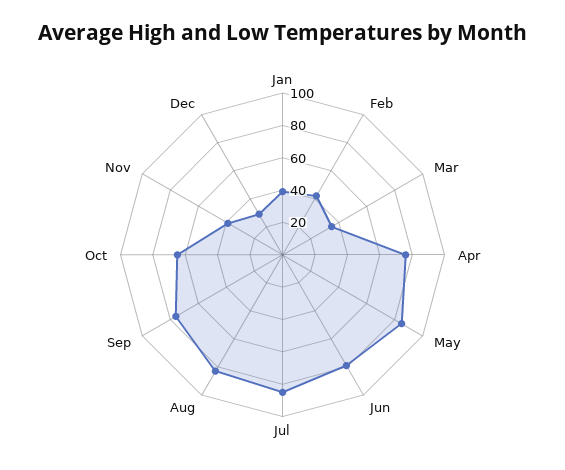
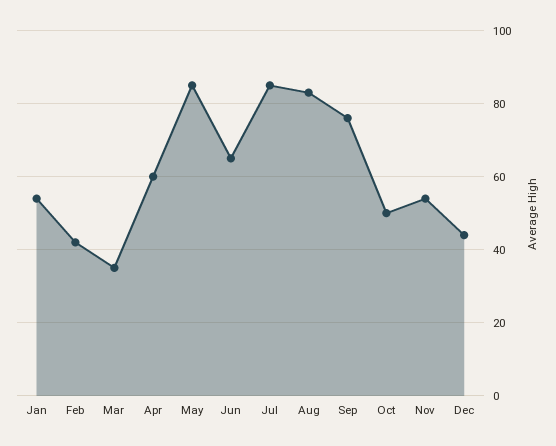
  {
-   "Jan": 40,
+   "Jan": 55,
    "Feb": 40,
    "Mar": 35,
-   "Apr": 75,
+   "Apr": 60,
    "May": 85,
-   "Jun": 80,
+   "Jun": 65,
    "Jul": 85,
    "Aug": 85,
    "Sep": 75,
-   "Oct": 65,
+   "Oct": 50,
-   "Nov": 40,
+   "Nov": 55,
-   "Dec": 30
+   "Dec": 45
  }

